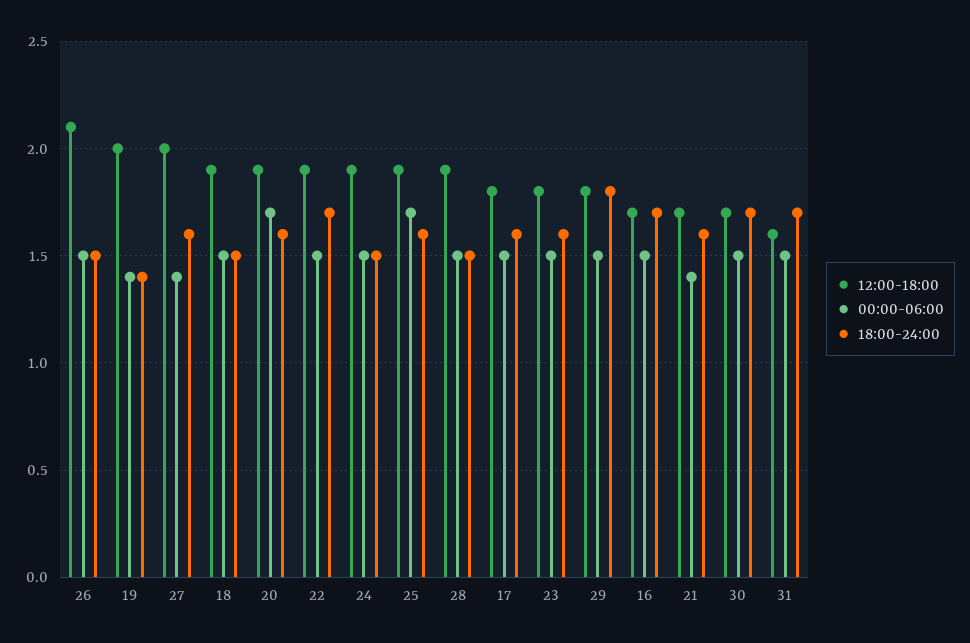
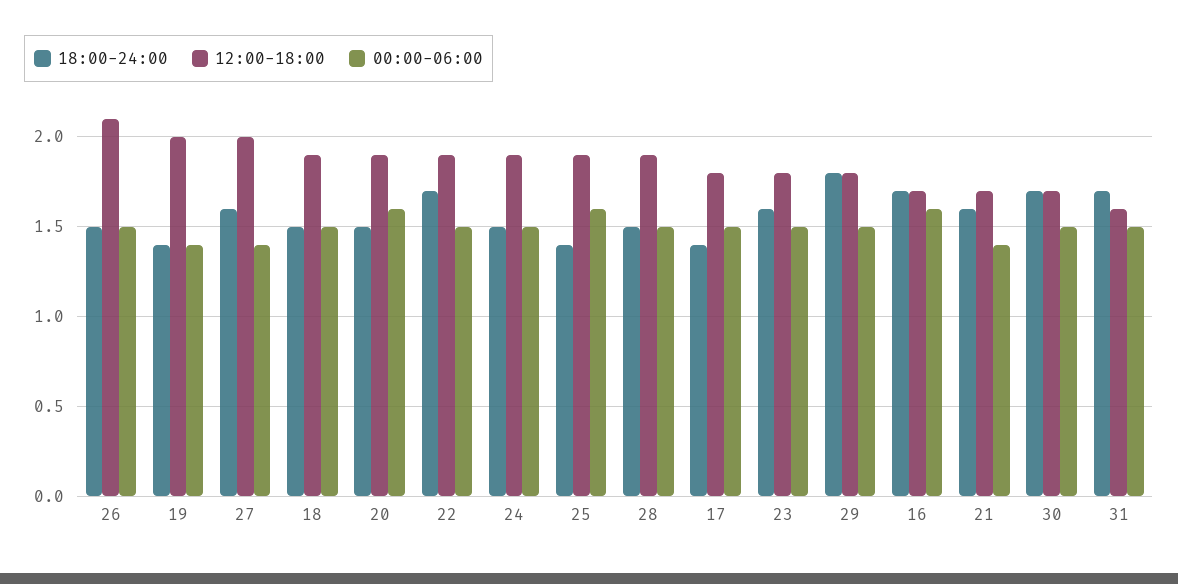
  {
    "12:00-18:00": {
      "26": 2.1,
      "19": 2,
      "27": 2,
      "18": 1.9,
      "20": 1.9,
      "22": 1.9,
      "24": 1.9,
      "25": 1.9,
      "28": 1.9,
      "17": 1.8,
      "23": 1.8,
      "29": 1.8,
      "16": 1.7,
      "21": 1.7,
      "30": 1.7,
      "31": 1.6
    },
    "00:00-06:00": {
      "26": 1.5,
      "19": 1.4,
      "27": 1.4,
      "18": 1.5,
-     "20": 1.7,
+     "20": 1.6,
      "22": 1.5,
      "24": 1.5,
-     "25": 1.7,
+     "25": 1.6,
      "28": 1.5,
      "17": 1.5,
      "23": 1.5,
      "29": 1.5,
-     "16": 1.5,
+     "16": 1.6,
      "21": 1.4,
      "30": 1.5,
      "31": 1.5
    },
    "18:00-24:00": {
      "26": 1.5,
      "19": 1.4,
      "27": 1.6,
      "18": 1.5,
-     "20": 1.6,
+     "20": 1.5,
      "22": 1.7,
      "24": 1.5,
-     "25": 1.6,
+     "25": 1.4,
      "28": 1.5,
-     "17": 1.6,
+     "17": 1.4,
      "23": 1.6,
      "29": 1.8,
      "16": 1.7,
      "21": 1.6,
      "30": 1.7,
      "31": 1.7
    }
  }

